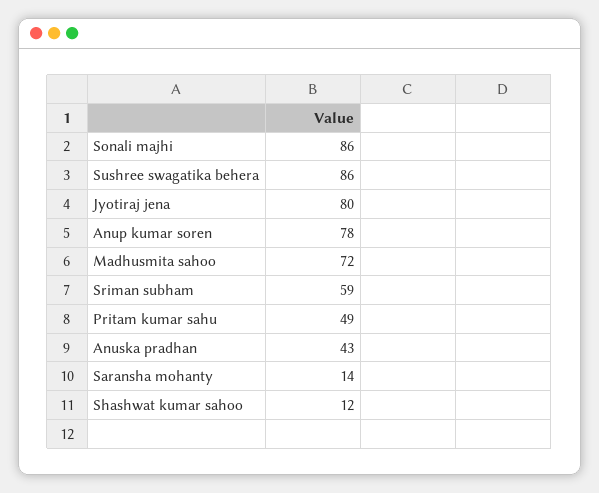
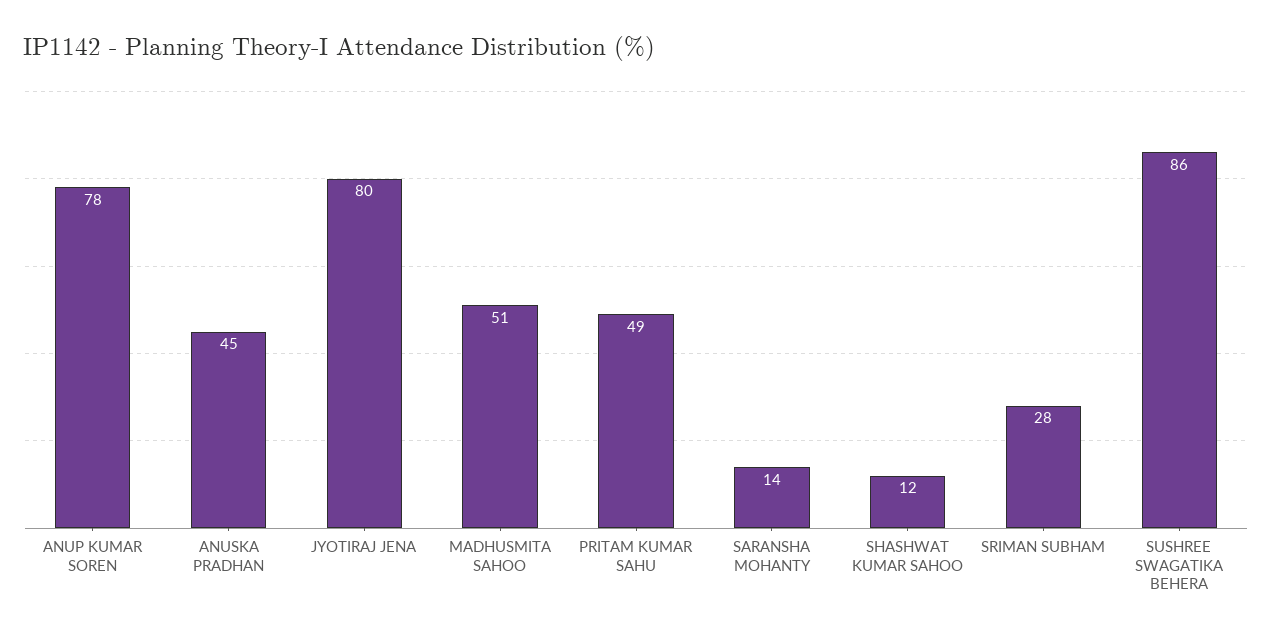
  {
-   "Sonali majhi": 86,
    "Sushree swagatika behera": 86,
    "Jyotiraj jena": 80,
    "Anup kumar soren": 78,
-   "Madhusmita sahoo": 72,
+   "Madhusmita sahoo": 51,
-   "Sriman subham": 59,
+   "Sriman subham": 28,
    "Pritam kumar sahu": 49,
-   "Anuska pradhan": 43,
+   "Anuska pradhan": 45,
    "Saransha mohanty": 14,
    "Shashwat kumar sahoo": 12
  }

